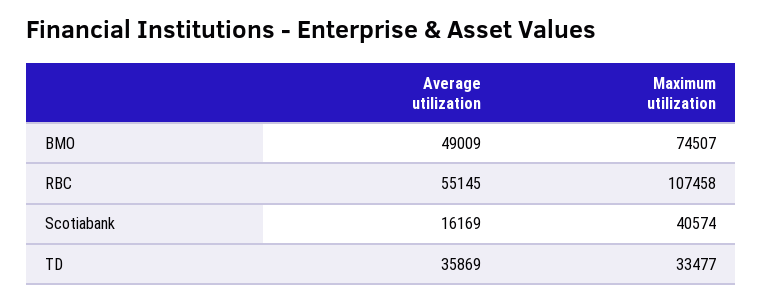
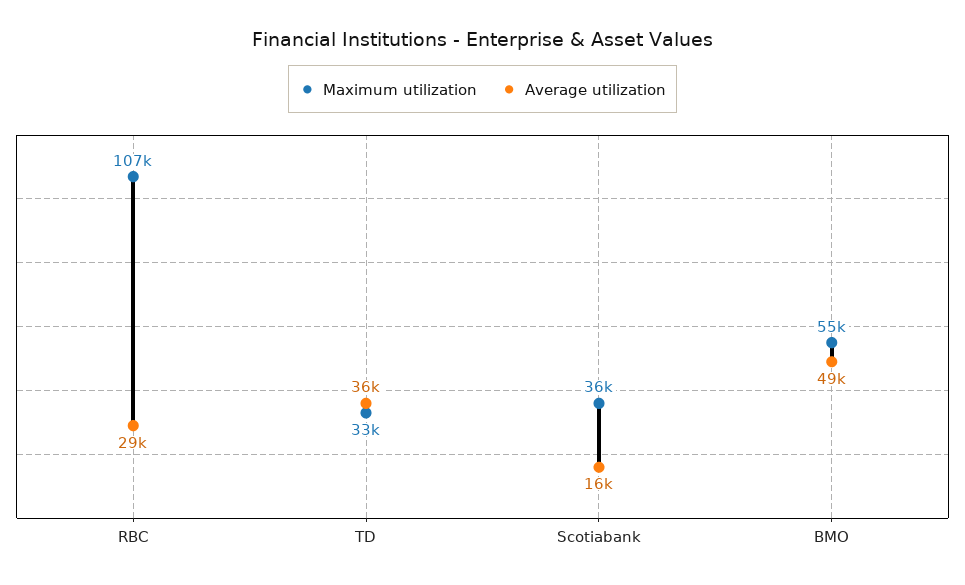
  {
    "Average utilization": {
      "BMO": 49009,
-     "RBC": 55145,
+     "RBC": 29000,
      "Scotiabank": 16169,
      "TD": 35869
    },
    "Maximum utilization": {
-     "BMO": 74507,
+     "BMO": 55000,
      "RBC": 107458,
-     "Scotiabank": 40574,
+     "Scotiabank": 36000,
      "TD": 33477
    }
  }

